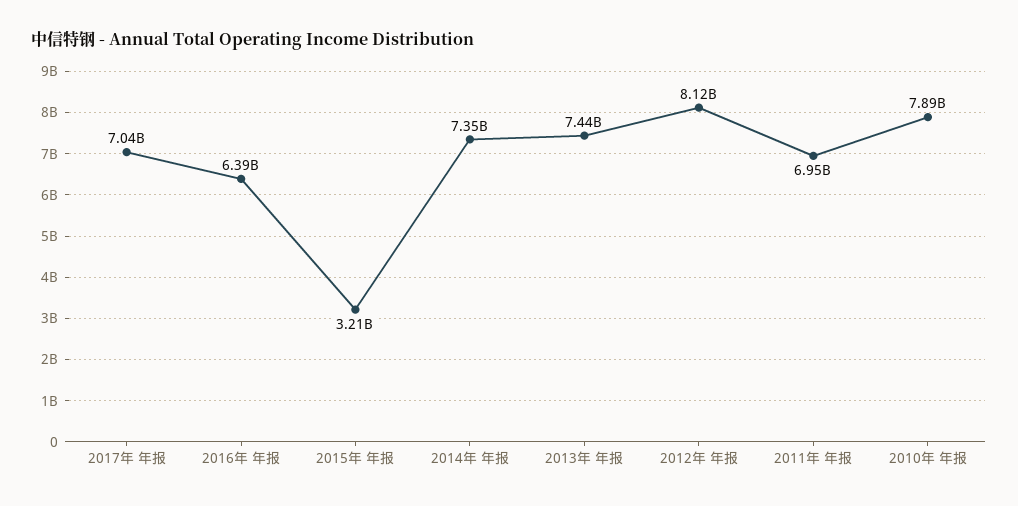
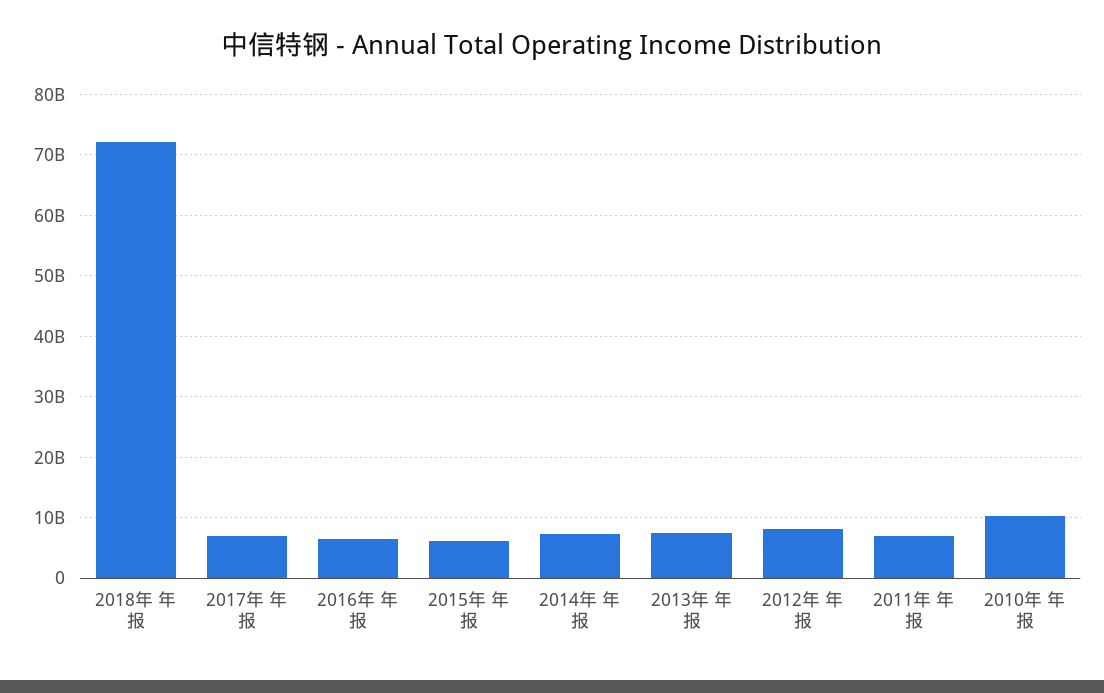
  {
    "2017年 年报": 7040000000,
    "2016年 年报": 6390000000,
-   "2015年 年报": 3210000000,
+   "2015年 年报": 6000000000,
    "2014年 年报": 7350000000,
    "2013年 年报": 7440000000,
    "2012年 年报": 8120000000,
    "2011年 年报": 6950000000,
-   "2010年 年报": 7890000000
+   "2010年 年报": 10000000000,
+   "2018年 年报": 72000000000
  }

